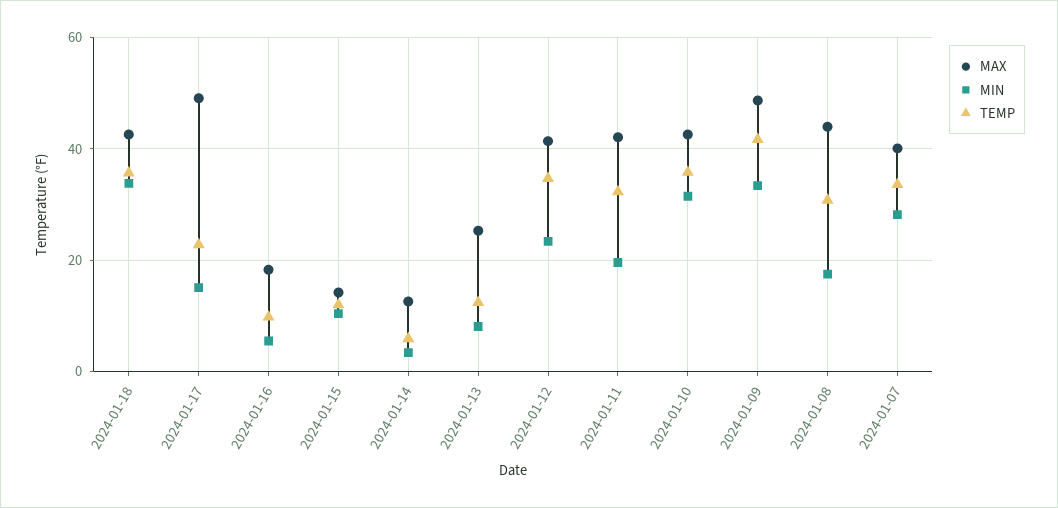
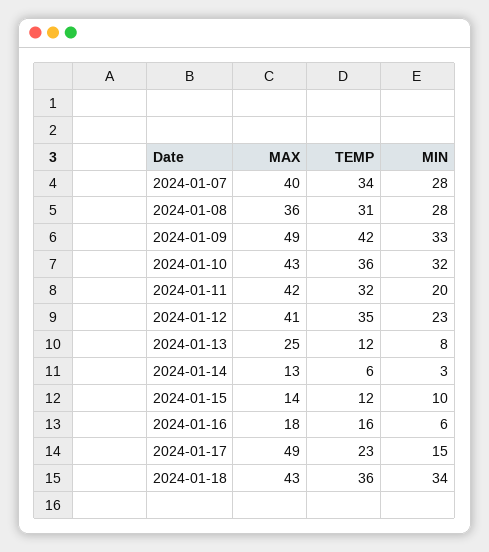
  {
    "MAX": {
      "2024-01-18": 43,
      "2024-01-17": 49,
      "2024-01-16": 18,
      "2024-01-15": 14,
      "2024-01-14": 13,
      "2024-01-13": 25,
      "2024-01-12": 41,
      "2024-01-11": 42,
      "2024-01-10": 43,
      "2024-01-09": 49,
-     "2024-01-08": 44,
+     "2024-01-08": 36,
      "2024-01-07": 40
    },
    "MIN": {
      "2024-01-18": 34,
      "2024-01-17": 15,
      "2024-01-16": 6,
      "2024-01-15": 10,
      "2024-01-14": 3,
      "2024-01-13": 8,
      "2024-01-12": 23,
      "2024-01-11": 20,
      "2024-01-10": 32,
      "2024-01-09": 33,
-     "2024-01-08": 18,
+     "2024-01-08": 28,
      "2024-01-07": 28
    },
    "TEMP": {
      "2024-01-18": 36,
      "2024-01-17": 23,
-     "2024-01-16": 10,
+     "2024-01-16": 16,
      "2024-01-15": 12,
      "2024-01-14": 6,
      "2024-01-13": 12,
      "2024-01-12": 35,
      "2024-01-11": 32,
      "2024-01-10": 36,
      "2024-01-09": 42,
      "2024-01-08": 31,
      "2024-01-07": 34
    }
  }

